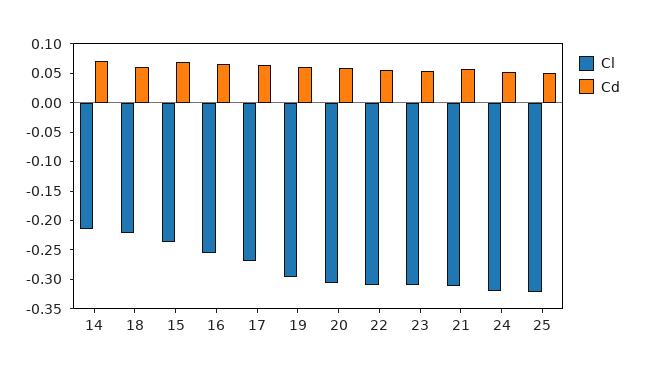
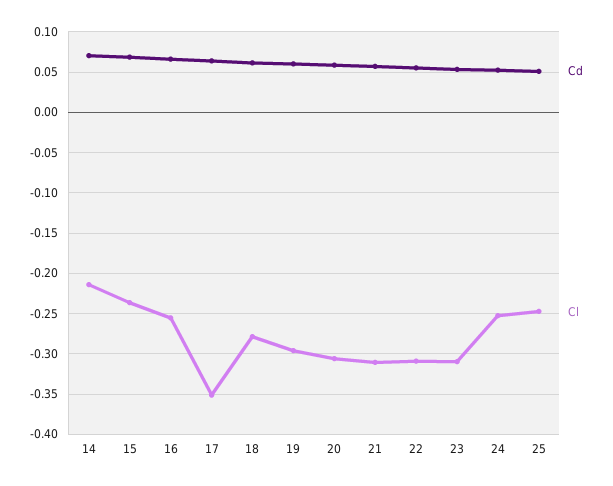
  {
    "Cl": {
      "14": -0.21,
-     "18": -0.225,
+     "18": -0.28,
      "15": -0.24,
      "16": -0.26,
-     "17": -0.275,
+     "17": -0.35,
      "19": -0.3,
      "20": -0.31,
      "22": -0.31,
      "23": -0.31,
      "21": -0.31,
-     "24": -0.325,
+     "24": -0.25,
-     "25": -0.325
+     "25": -0.25
    },
    "Cd": {
      "14": 0.07,
      "18": 0.06,
      "15": 0.07,
      "16": 0.07,
      "17": 0.06,
      "19": 0.06,
      "20": 0.06,
      "22": 0.06,
      "23": 0.05,
      "21": 0.06,
      "24": 0.05,
      "25": 0.05
    }
  }

